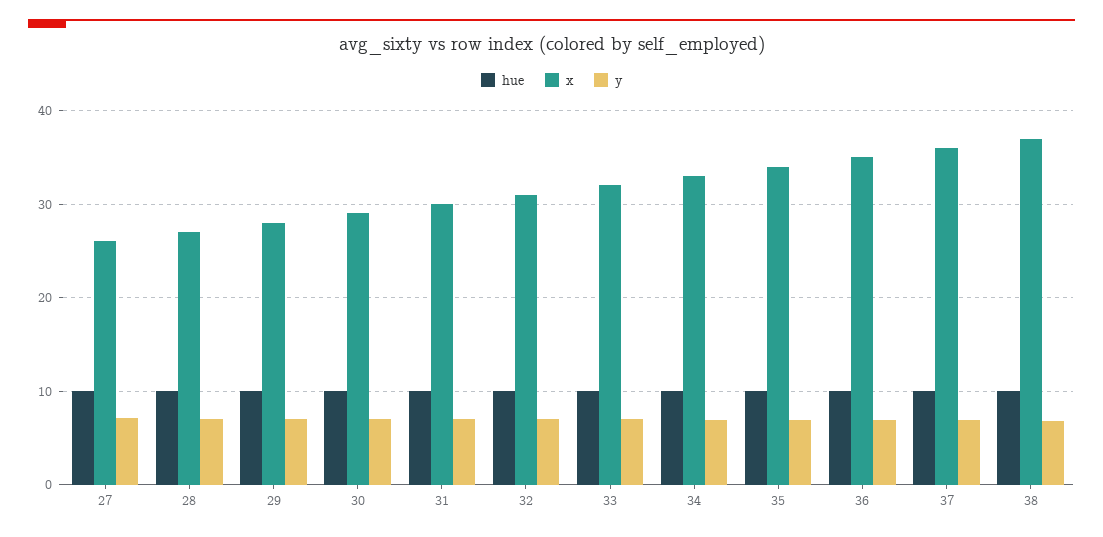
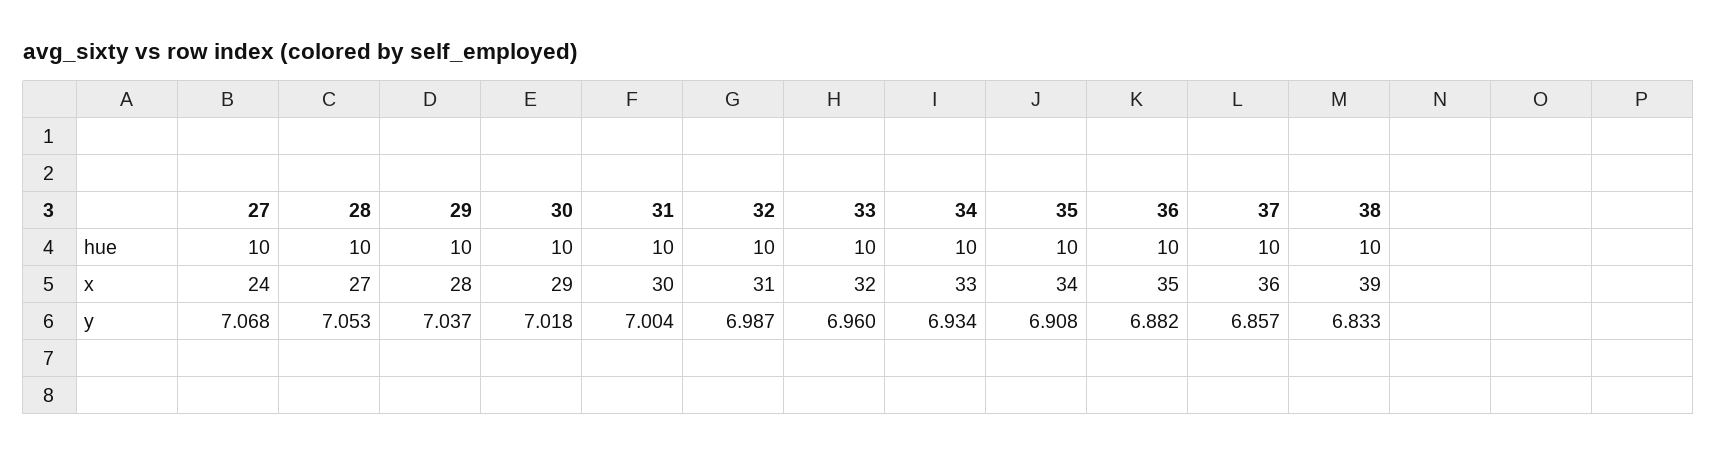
  {
    "hue": {
      "27": 10,
      "28": 10,
      "29": 10,
      "30": 10,
      "31": 10,
      "32": 10,
      "33": 10,
      "34": 10,
      "35": 10,
      "36": 10,
      "37": 10,
      "38": 10
    },
    "x": {
-     "27": 26,
+     "27": 24,
      "28": 27,
      "29": 28,
      "30": 29,
      "31": 30,
      "32": 31,
      "33": 32,
      "34": 33,
      "35": 34,
      "36": 35,
      "37": 36,
-     "38": 37
+     "38": 39
    },
    "y": {
      "27": 7.068,
      "28": 7.053,
      "29": 7.037,
      "30": 7.018,
      "31": 7.004,
      "32": 6.987,
      "33": 6.96,
      "34": 6.934,
      "35": 6.908,
      "36": 6.882,
      "37": 6.857,
      "38": 6.833
    }
  }

